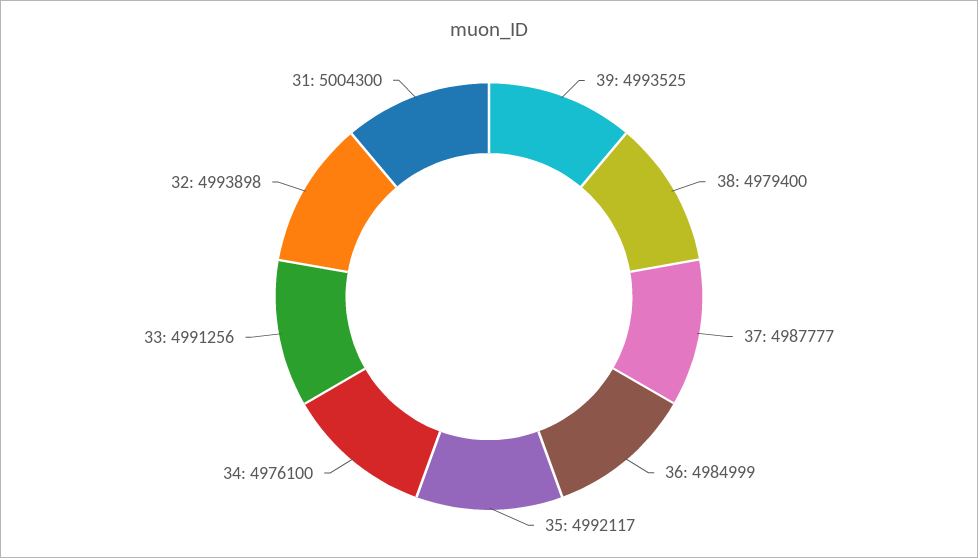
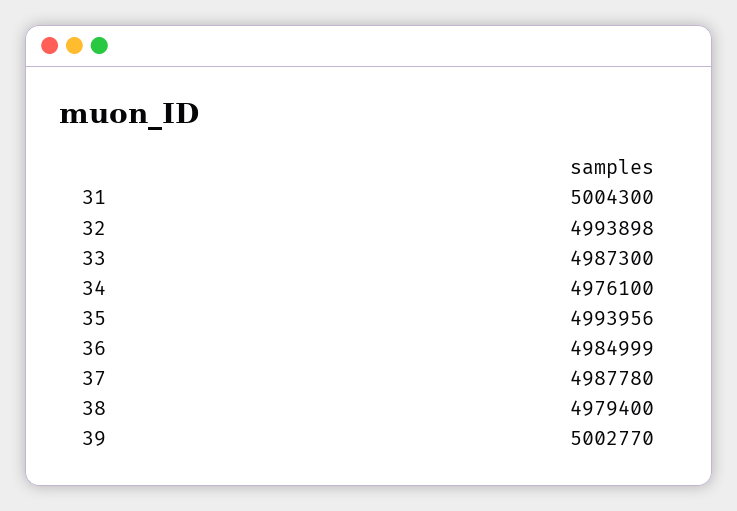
  {
-   "39": 4993525,
+   "39": 5002770,
    "38": 4979400,
-   "37": 4987777,
+   "37": 4987780,
    "36": 4984999,
-   "35": 4992117,
+   "35": 4993956,
    "34": 4976100,
-   "33": 4991256,
+   "33": 4987300,
    "32": 4993898,
    "31": 5004300
  }

